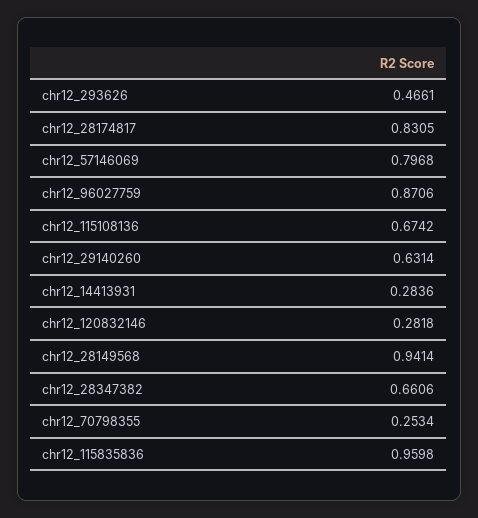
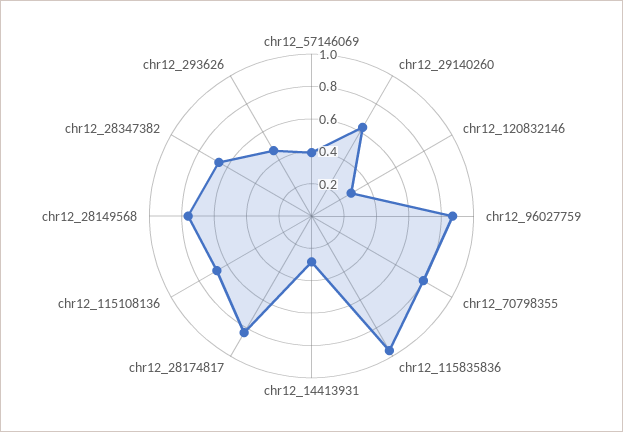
  {
    "chr12_293626": 0.4661,
    "chr12_28174817": 0.8305,
-   "chr12_57146069": 0.7968,
+   "chr12_57146069": 0.4,
    "chr12_96027759": 0.8706,
    "chr12_115108136": 0.6742,
    "chr12_29140260": 0.6314,
    "chr12_14413931": 0.2836,
    "chr12_120832146": 0.2818,
-   "chr12_28149568": 0.9414,
+   "chr12_28149568": 0.75,
    "chr12_28347382": 0.6606,
-   "chr12_70798355": 0.2534,
+   "chr12_70798355": 0.8,
    "chr12_115835836": 0.9598
  }

